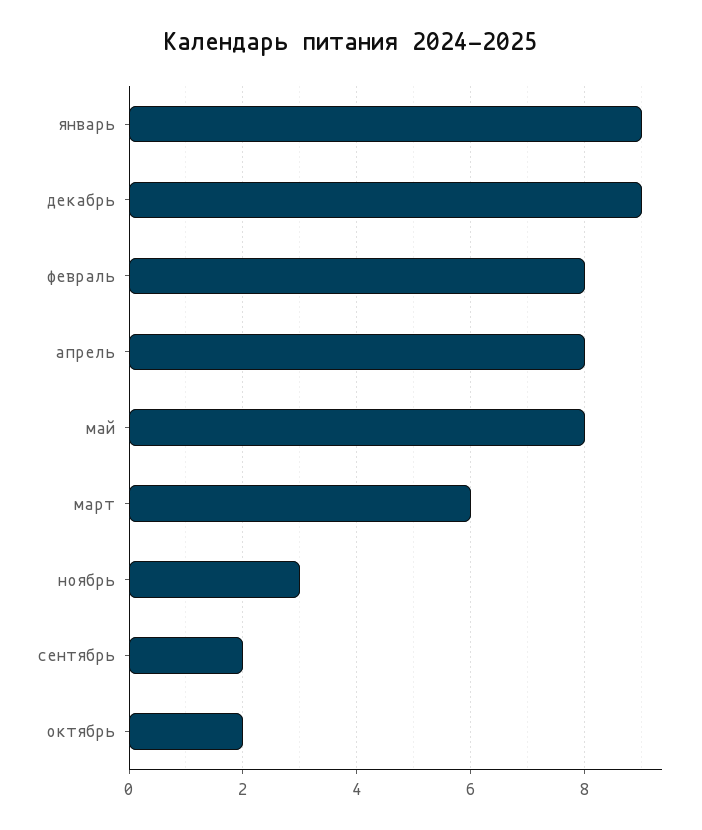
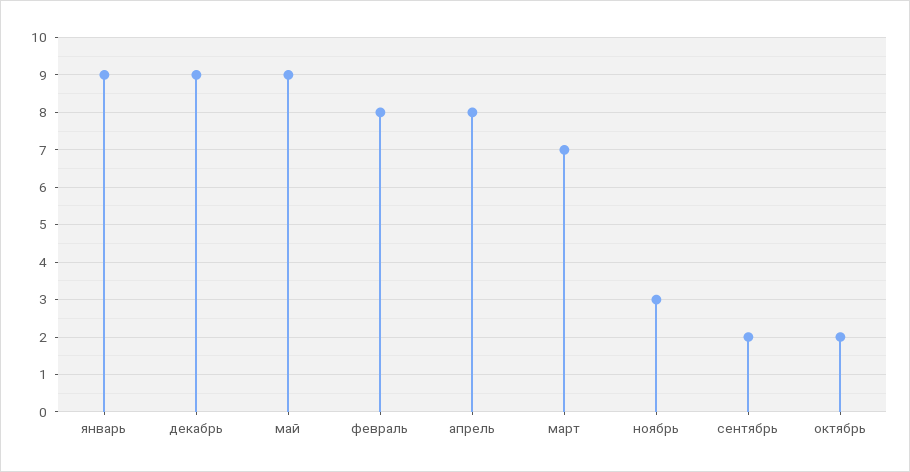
  {
    "январь": 9,
    "декабрь": 9,
    "февраль": 8,
    "апрель": 8,
-   "май": 8,
+   "май": 9,
-   "март": 6,
+   "март": 7,
    "ноябрь": 3,
    "сентябрь": 2,
    "октябрь": 2
  }

